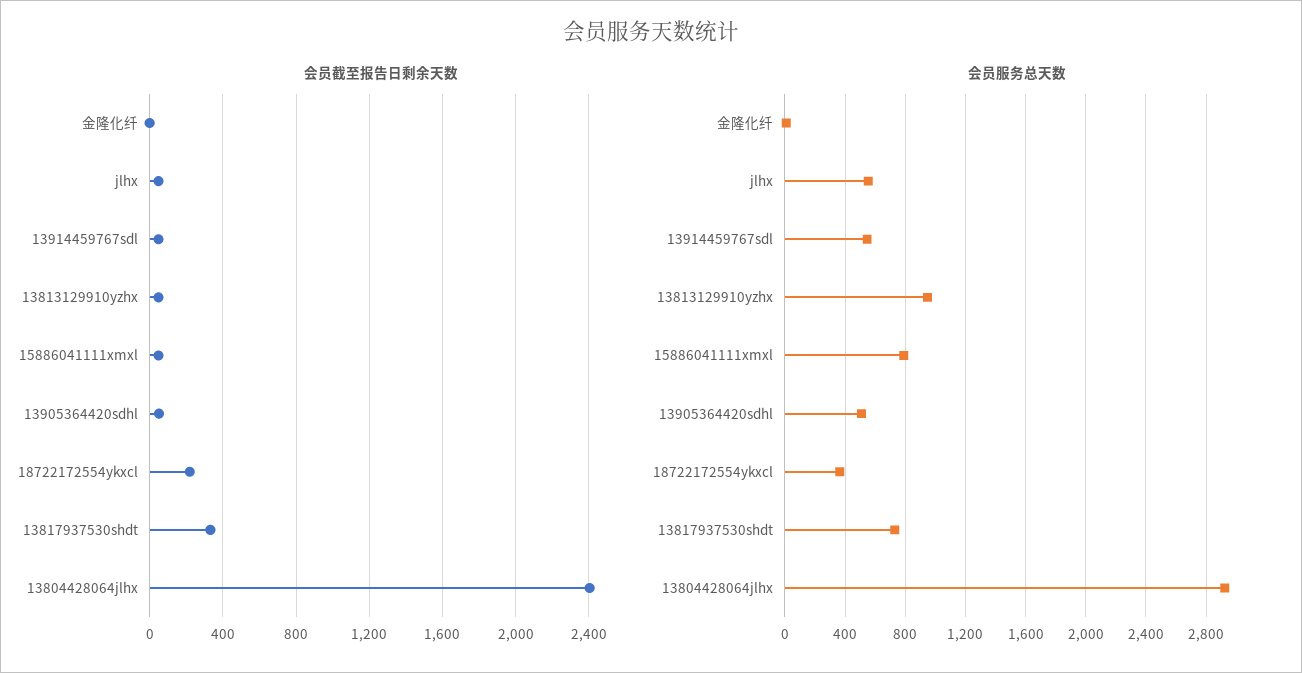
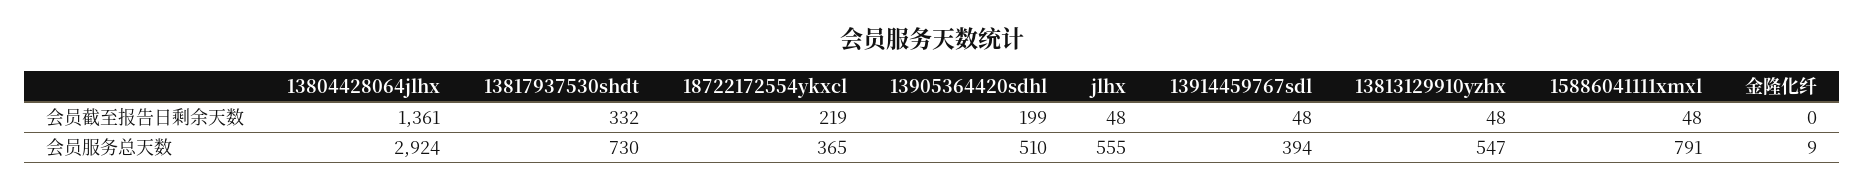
  {
    "会员截至报告日剩余天数": {
      "金隆化纤": 0,
      "jlhx": 48,
      "13914459767sdl": 48,
      "13813129910yzhx": 48,
      "15886041111xmxl": 48,
-     "13905364420sdhl": 50,
+     "13905364420sdhl": 199,
      "18722172554ykxcl": 219,
      "13817937530shdt": 332,
-     "13804428064jlhx": 2400
+     "13804428064jlhx": 1361
    },
    "会员服务总天数": {
      "金隆化纤": 9,
      "jlhx": 555,
-     "13914459767sdl": 550,
+     "13914459767sdl": 394,
-     "13813129910yzhx": 950,
+     "13813129910yzhx": 547,
      "15886041111xmxl": 791,
      "13905364420sdhl": 510,
      "18722172554ykxcl": 365,
      "13817937530shdt": 730,
      "13804428064jlhx": 2924
    }
  }

